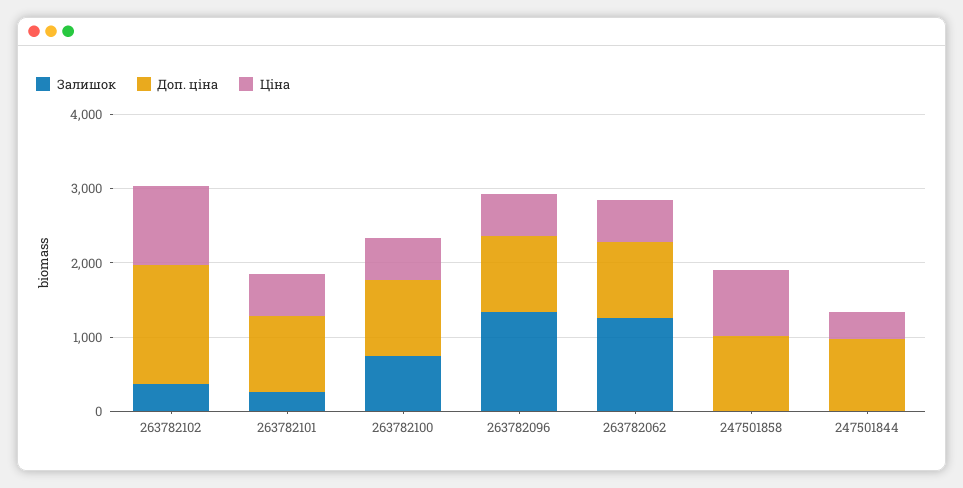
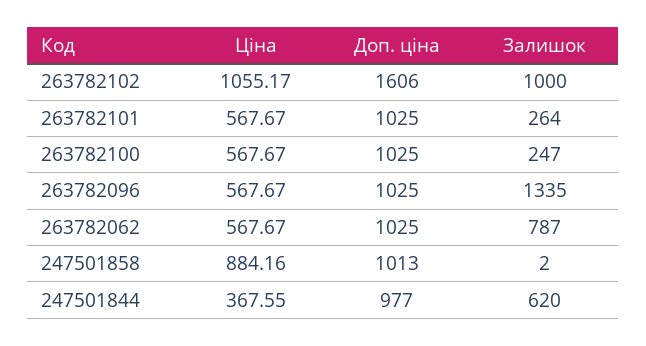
  {
    "Залишок": {
-     "263782102": 400,
+     "263782102": 1000,
      "263782101": 264,
-     "263782100": 800,
+     "263782100": 247,
      "263782096": 1335,
-     "263782062": 1200,
+     "263782062": 787,
      "247501858": 2,
-     "247501844": 0
+     "247501844": 620
    },
    "Доп. ціна": {
      "263782102": 1606,
      "263782101": 1025,
      "263782100": 1025,
      "263782096": 1025,
      "263782062": 1025,
      "247501858": 1013,
      "247501844": 977
    },
    "Ціна": {
      "263782102": 1055.17,
      "263782101": 567.67,
      "263782100": 567.67,
      "263782096": 567.67,
      "263782062": 567.67,
      "247501858": 884.16,
      "247501844": 367.55
    }
  }

